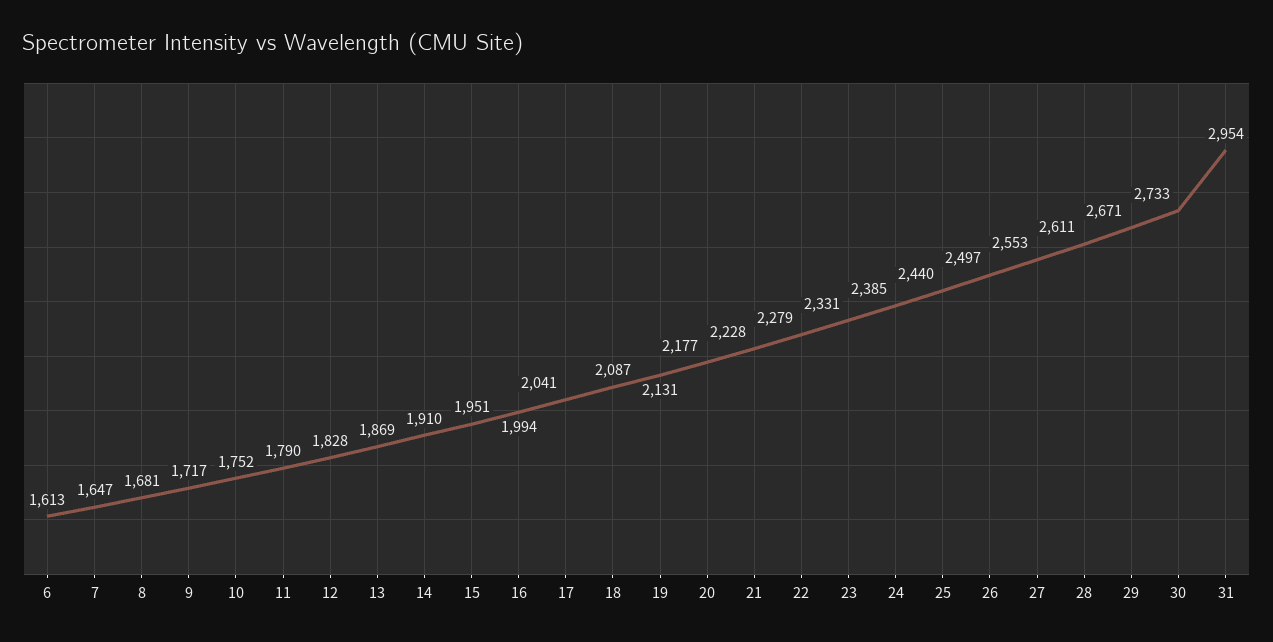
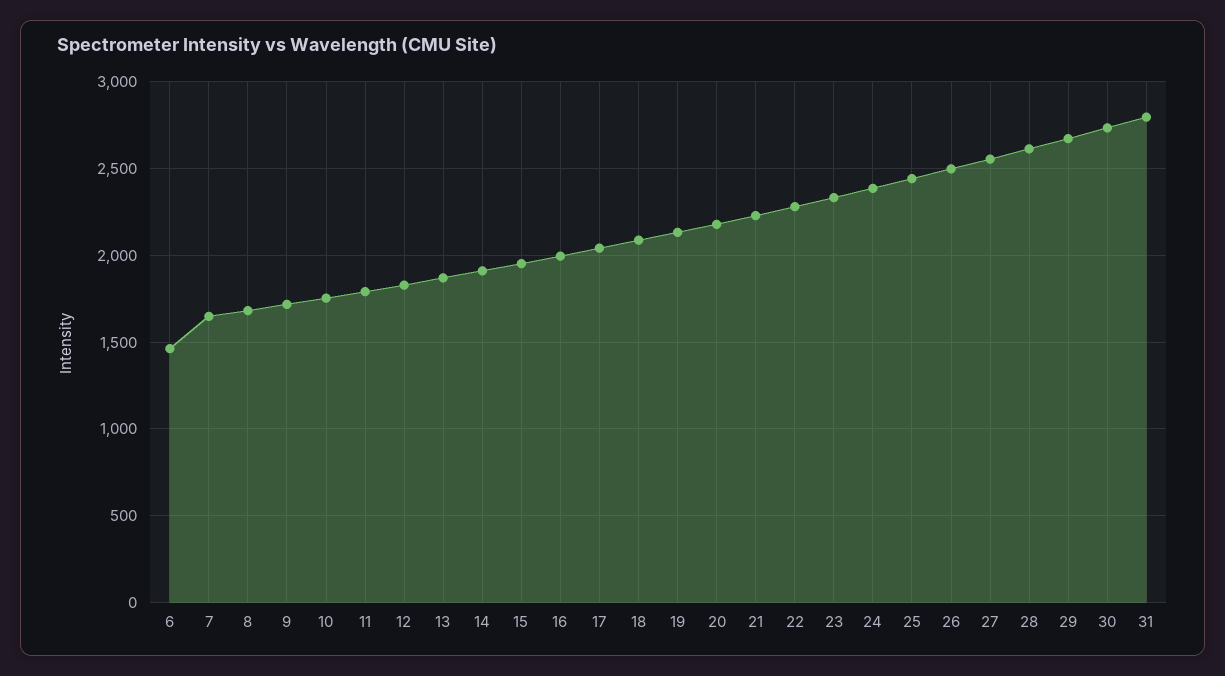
  {
-   "6": 1613,
+   "6": 1450,
    "7": 1647,
    "8": 1681,
    "9": 1717,
    "10": 1752,
    "11": 1790,
    "12": 1828,
    "13": 1869,
    "14": 1910,
    "15": 1951,
    "16": 1994,
    "17": 2041,
    "18": 2087,
    "19": 2131,
    "20": 2177,
    "21": 2228,
    "22": 2279,
    "23": 2331,
    "24": 2385,
    "25": 2440,
    "26": 2497,
    "27": 2553,
    "28": 2611,
    "29": 2671,
    "30": 2733,
-   "31": 2954
+   "31": 2800
  }

